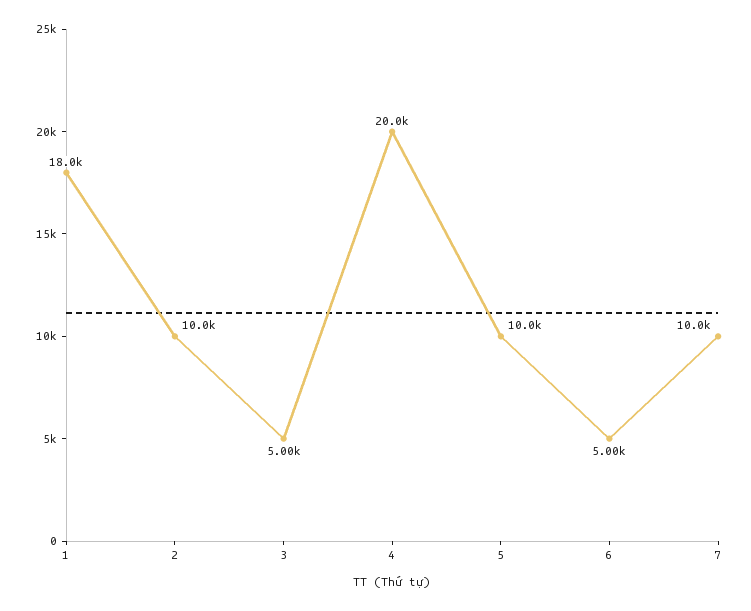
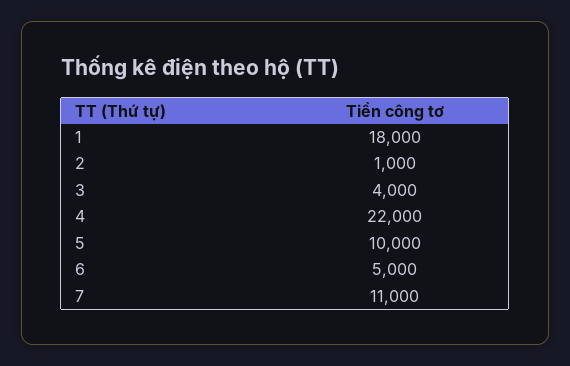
  {
    "1": 18000,
-   "2": 10000,
+   "2": 1000,
-   "3": 5000,
+   "3": 4000,
-   "4": 20000,
+   "4": 22000,
    "5": 10000,
    "6": 5000,
-   "7": 10000
+   "7": 11000
  }

